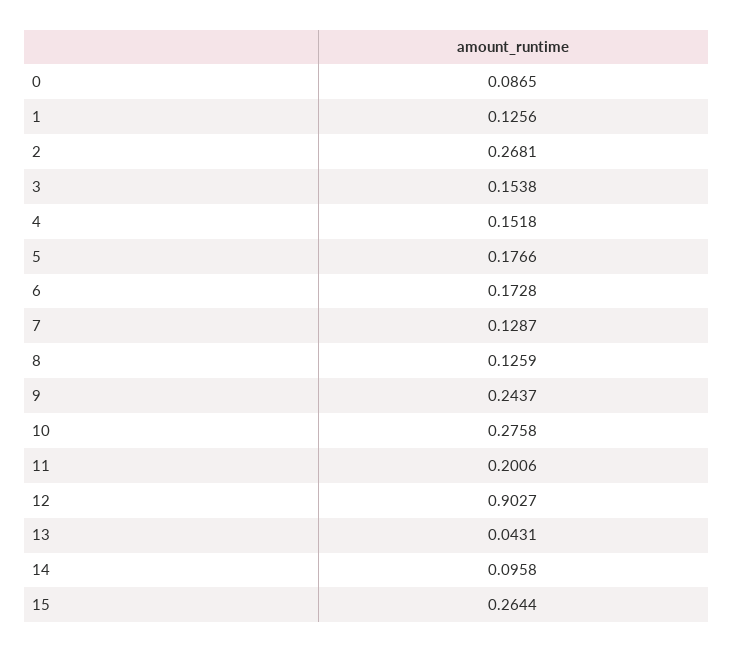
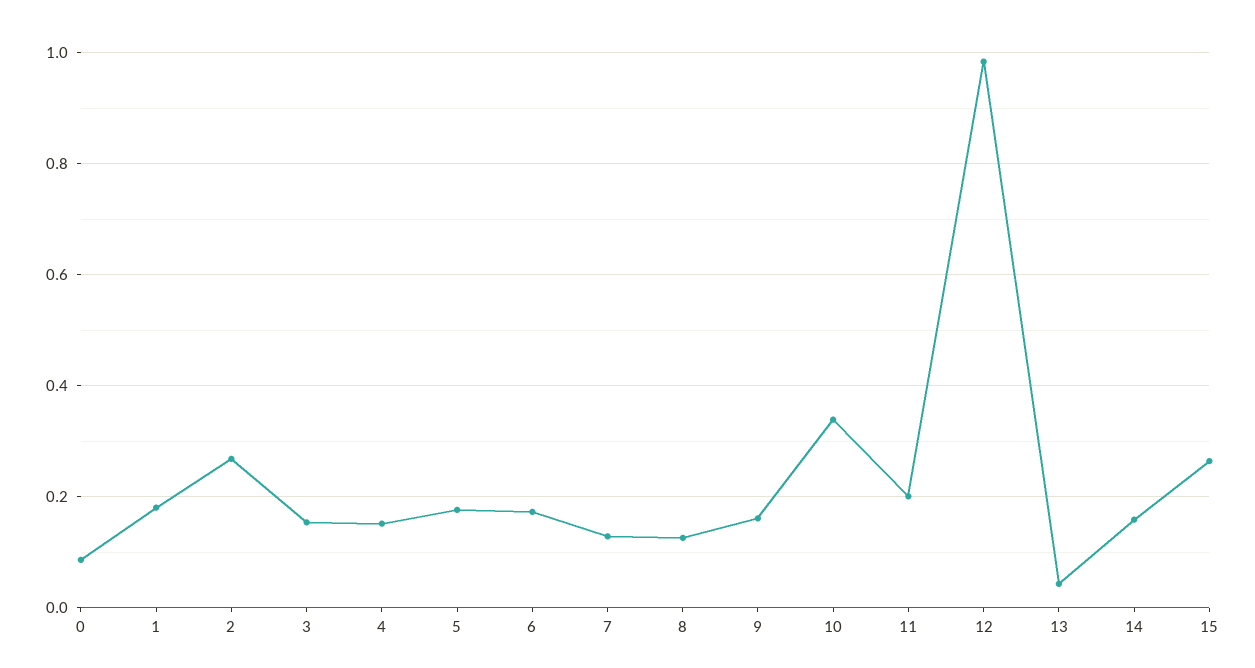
  {
    "0": 0.0865,
-   "1": 0.1256,
+   "1": 0.18,
    "2": 0.2681,
    "3": 0.1538,
    "4": 0.1518,
    "5": 0.1766,
    "6": 0.1728,
    "7": 0.1287,
    "8": 0.1259,
-   "9": 0.2437,
+   "9": 0.16,
-   "10": 0.2758,
+   "10": 0.34,
    "11": 0.2006,
-   "12": 0.9027,
+   "12": 0.98,
    "13": 0.0431,
-   "14": 0.0958,
+   "14": 0.16,
    "15": 0.2644
  }

